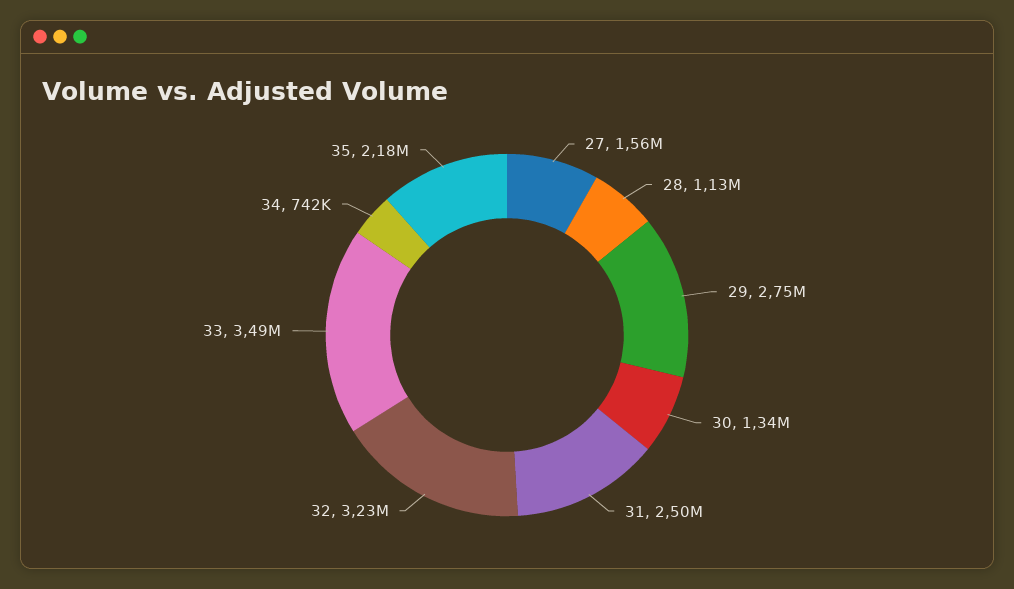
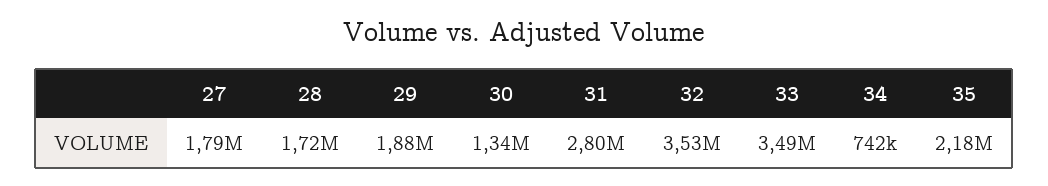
  {
-   "27": 1560000,
+   "27": 1790000,
-   "28": 1130000,
+   "28": 1720000,
-   "29": 2750000,
+   "29": 1880000,
    "30": 1340000,
-   "31": 2500000,
+   "31": 2800000,
-   "32": 3230000,
+   "32": 3530000,
    "33": 3490000,
    "34": 742000,
    "35": 2180000
  }

